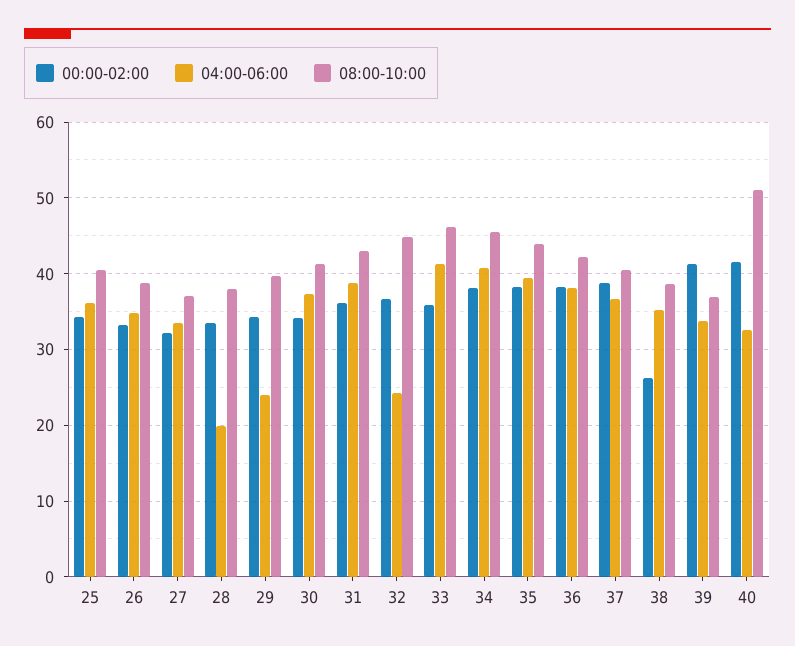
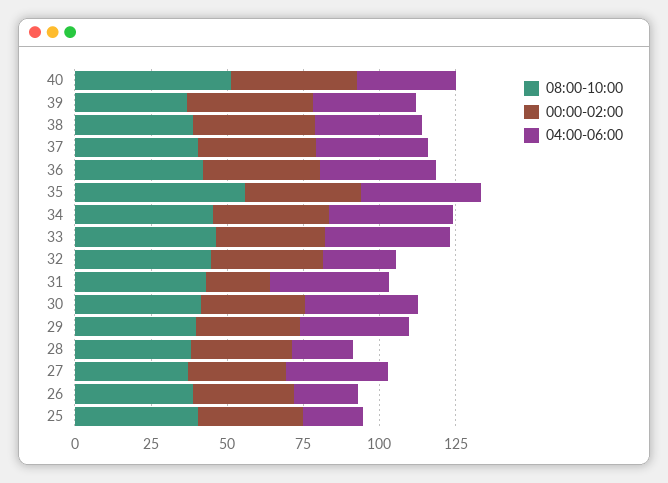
  {
    "00:00-02:00": {
      "25": 34,
      "26": 33,
      "27": 32,
      "28": 33,
      "29": 34,
      "30": 34,
-     "31": 36,
+     "31": 20,
      "32": 37,
      "33": 36,
      "34": 38,
      "35": 38,
      "36": 38,
      "37": 39,
-     "38": 26,
+     "38": 40,
      "39": 41,
      "40": 42
    },
    "04:00-06:00": {
-     "25": 36,
+     "25": 20,
-     "26": 35,
+     "26": 20,
      "27": 34,
      "28": 20,
-     "29": 24,
+     "29": 35,
      "30": 37,
      "31": 39,
      "32": 24,
      "33": 41,
      "34": 41,
      "35": 39,
      "36": 38,
      "37": 37,
      "38": 35,
      "39": 34,
      "40": 33
    },
    "08:00-10:00": {
      "25": 41,
      "26": 39,
      "27": 37,
      "28": 38,
      "29": 40,
      "30": 41,
      "31": 43,
      "32": 45,
      "33": 46,
      "34": 46,
-     "35": 44,
+     "35": 55,
      "36": 42,
      "37": 41,
      "38": 39,
      "39": 37,
      "40": 51
    }
  }

